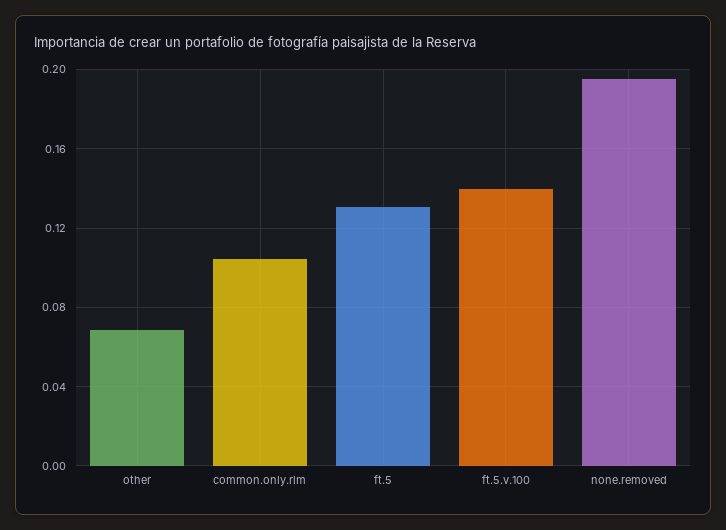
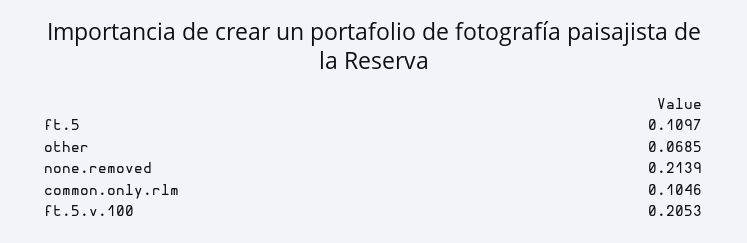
  {
    "other": 0.0685,
    "common.only.rlm": 0.1046,
-   "ft.5": 0.13,
+   "ft.5": 0.1097,
-   "ft.5.v.100": 0.14,
+   "ft.5.v.100": 0.2053,
-   "none.removed": 0.195
+   "none.removed": 0.2139
  }

